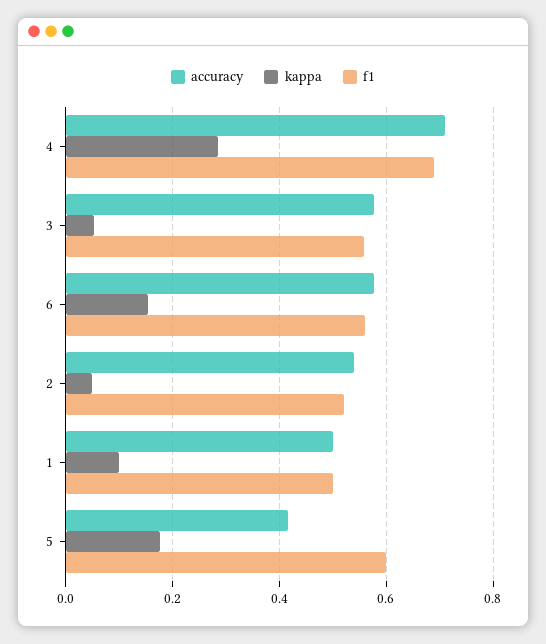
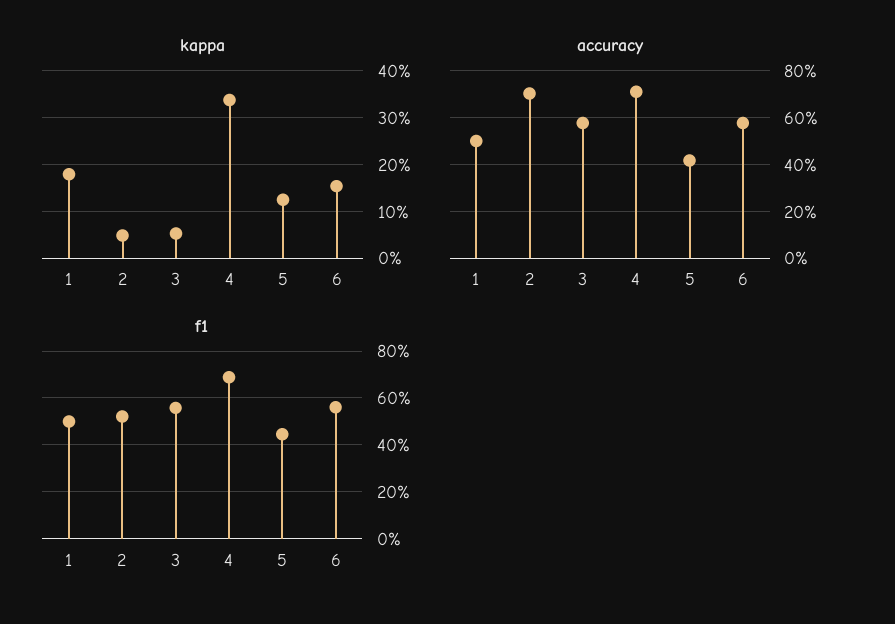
  {
    "accuracy": {
      "4": 0.7,
      "3": 0.58,
      "6": 0.58,
-     "2": 0.54,
+     "2": 0.7,
      "1": 0.5,
      "5": 0.42
    },
    "kappa": {
-     "4": 0.28,
+     "4": 0.34,
      "3": 0.06,
      "6": 0.16,
      "2": 0.04,
-     "1": 0.1,
+     "1": 0.18,
-     "5": 0.18
+     "5": 0.12
    },
    "f1": {
      "4": 0.68,
      "3": 0.56,
      "6": 0.56,
      "2": 0.52,
      "1": 0.5,
-     "5": 0.6
+     "5": 0.45
    }
  }

